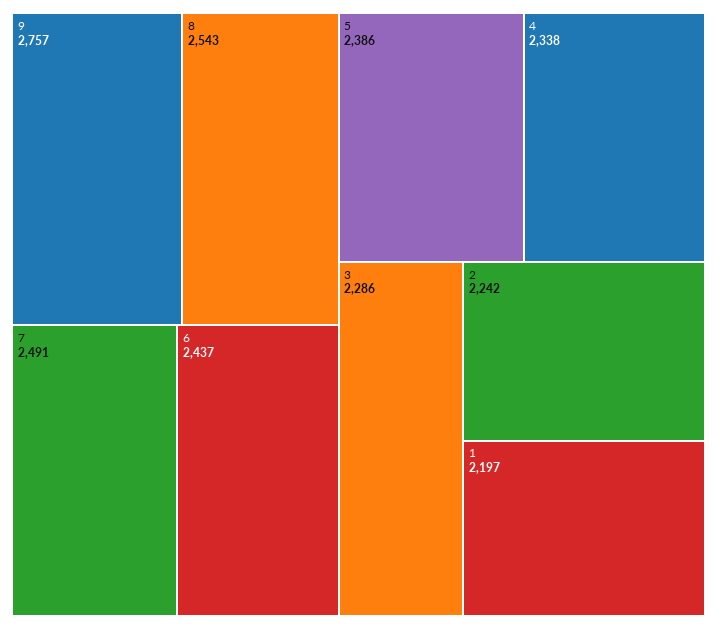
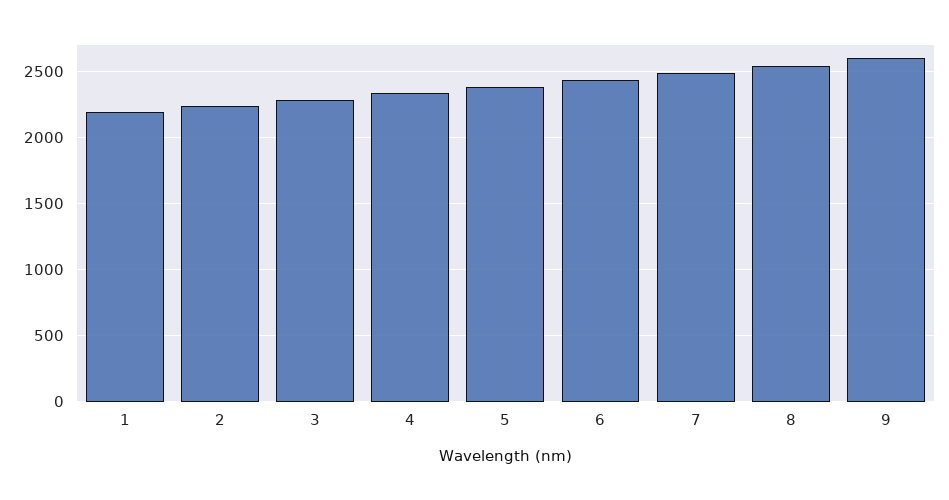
  {
-   "9": 2757,
+   "9": 2600,
    "8": 2543,
    "7": 2491,
    "6": 2437,
    "5": 2386,
    "4": 2338,
    "3": 2286,
    "2": 2242,
    "1": 2197
  }

